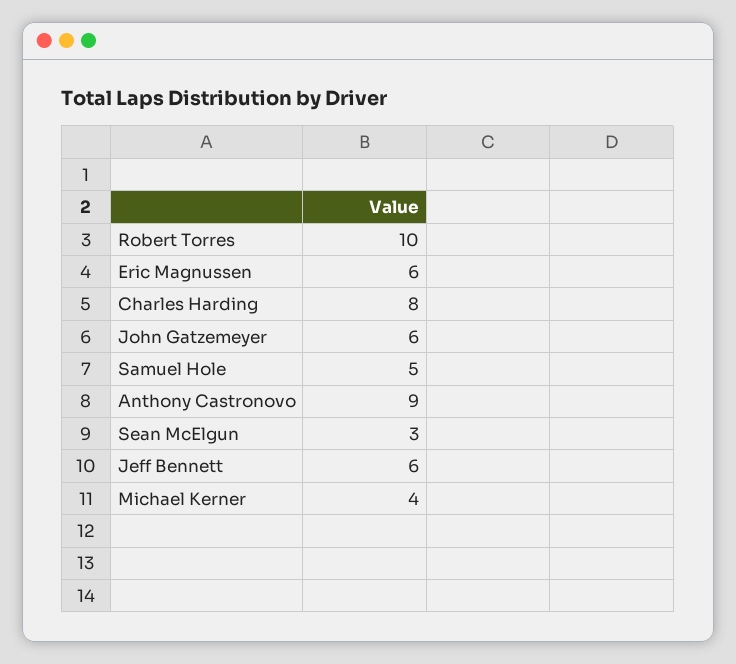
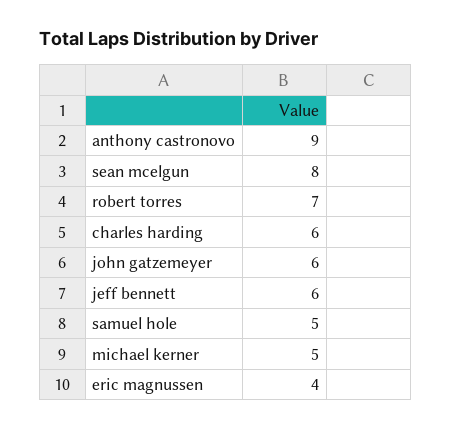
  {
-   "Robert Torres": 10,
+   "Robert Torres": 7,
-   "Eric Magnussen": 6,
+   "Eric Magnussen": 4,
-   "Charles Harding": 8,
+   "Charles Harding": 6,
    "John Gatzemeyer": 6,
    "Samuel Hole": 5,
    "Anthony Castronovo": 9,
-   "Sean McElgun": 3,
+   "Sean McElgun": 8,
    "Jeff Bennett": 6,
-   "Michael Kerner": 4
+   "Michael Kerner": 5
  }

